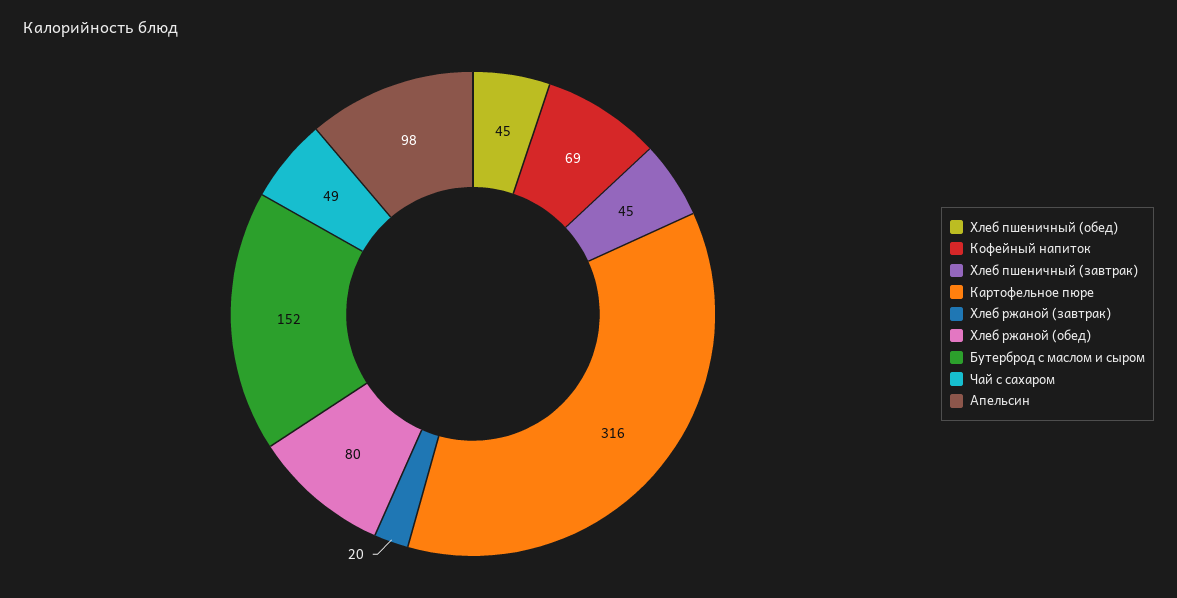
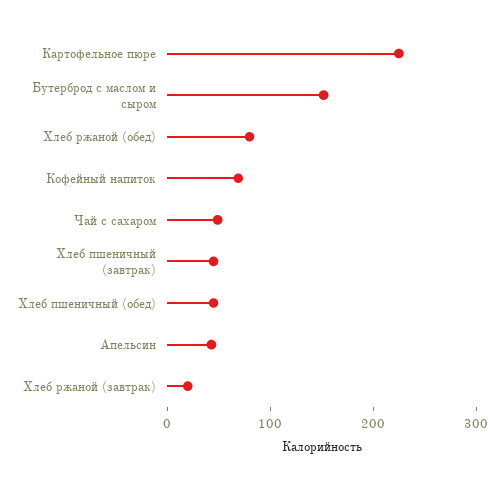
  {
    "Хлеб пшеничный (обед)": 45,
    "Кофейный напиток": 69,
    "Хлеб пшеничный (завтрак)": 45,
-   "Картофельное пюре": 316,
+   "Картофельное пюре": 220,
    "Хлеб ржаной (завтрак)": 20,
    "Хлеб ржаной (обед)": 80,
    "Бутерброд с маслом и сыром": 152,
    "Чай с сахаром": 49,
-   "Апельсин": 98
+   "Апельсин": 40
  }

